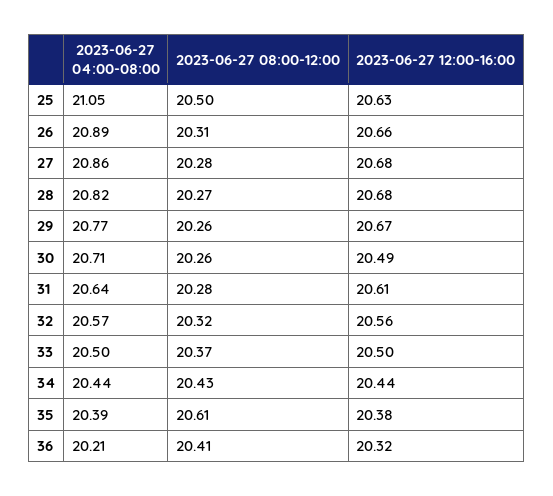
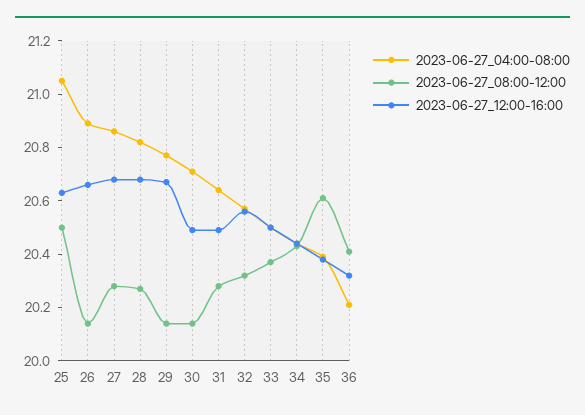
  {
    "2023-06-27 04:00-08:00": {
      "25": 21.05,
      "26": 20.89,
      "27": 20.86,
      "28": 20.82,
      "29": 20.77,
      "30": 20.71,
      "31": 20.64,
      "32": 20.57,
      "33": 20.5,
      "34": 20.44,
      "35": 20.39,
      "36": 20.21
    },
    "2023-06-27 08:00-12:00": {
      "25": 20.5,
-     "26": 20.31,
+     "26": 20.15,
      "27": 20.28,
      "28": 20.27,
-     "29": 20.26,
+     "29": 20.15,
-     "30": 20.26,
+     "30": 20.15,
      "31": 20.28,
      "32": 20.32,
      "33": 20.37,
      "34": 20.43,
      "35": 20.61,
      "36": 20.41
    },
    "2023-06-27 12:00-16:00": {
      "25": 20.63,
      "26": 20.66,
      "27": 20.68,
      "28": 20.68,
      "29": 20.67,
      "30": 20.49,
-     "31": 20.61,
+     "31": 20.5,
      "32": 20.56,
      "33": 20.5,
      "34": 20.44,
      "35": 20.38,
      "36": 20.32
    }
  }

